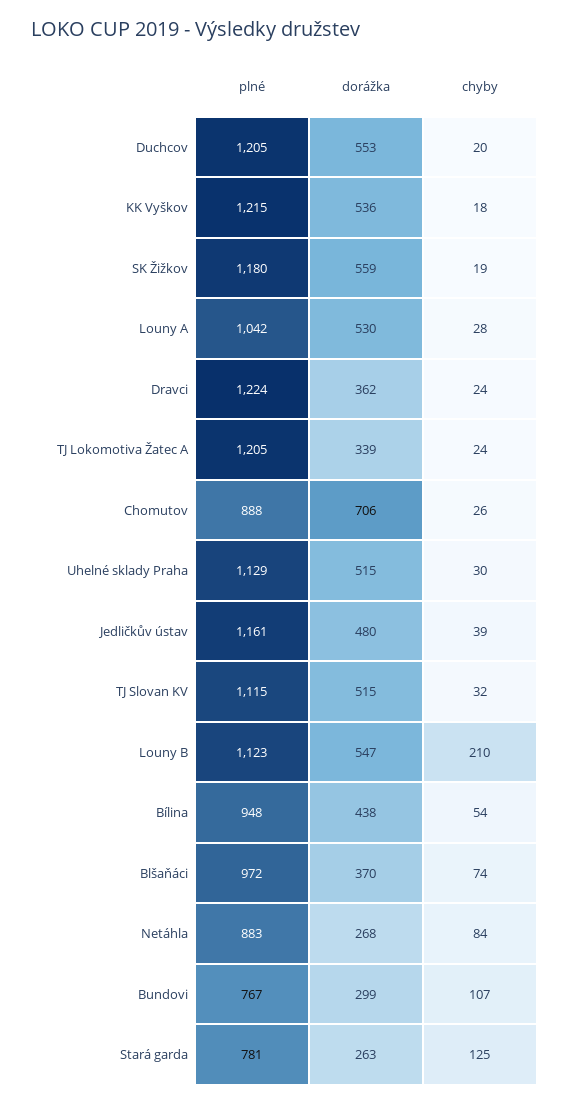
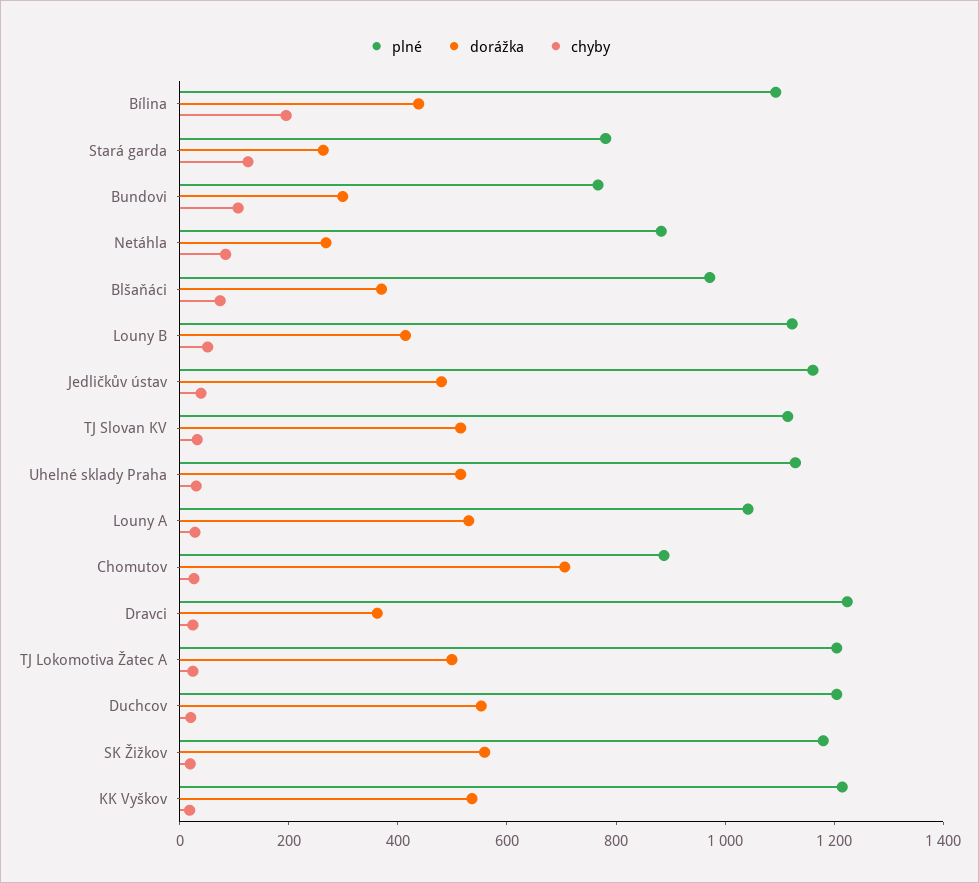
  {
    "plné": {
      "Duchcov": 1205,
      "KK Vyškov": 1215,
      "SK Žižkov": 1180,
      "Louny A": 1042,
      "Dravci": 1224,
      "TJ Lokomotiva Žatec A": 1205,
      "Chomutov": 888,
      "Uhelné sklady Praha": 1129,
      "Jedličkův ústav": 1161,
      "TJ Slovan KV": 1115,
      "Louny B": 1123,
-     "Bílina": 948,
+     "Bílina": 1100,
      "Blšaňáci": 972,
      "Netáhla": 883,
      "Bundovi": 767,
      "Stará garda": 781
    },
    "dorážka": {
      "Duchcov": 553,
      "KK Vyškov": 536,
      "SK Žižkov": 559,
      "Louny A": 530,
      "Dravci": 362,
-     "TJ Lokomotiva Žatec A": 339,
+     "TJ Lokomotiva Žatec A": 500,
      "Chomutov": 706,
      "Uhelné sklady Praha": 515,
      "Jedličkův ústav": 480,
      "TJ Slovan KV": 515,
-     "Louny B": 547,
+     "Louny B": 400,
      "Bílina": 438,
      "Blšaňáci": 370,
      "Netáhla": 268,
      "Bundovi": 299,
      "Stará garda": 263
    },
    "chyby": {
      "Duchcov": 20,
      "KK Vyškov": 18,
      "SK Žižkov": 19,
      "Louny A": 28,
      "Dravci": 24,
      "TJ Lokomotiva Žatec A": 24,
      "Chomutov": 26,
      "Uhelné sklady Praha": 30,
      "Jedličkův ústav": 39,
      "TJ Slovan KV": 32,
-     "Louny B": 210,
+     "Louny B": 50,
-     "Bílina": 54,
+     "Bílina": 200,
      "Blšaňáci": 74,
      "Netáhla": 84,
      "Bundovi": 107,
      "Stará garda": 125
    }
  }

